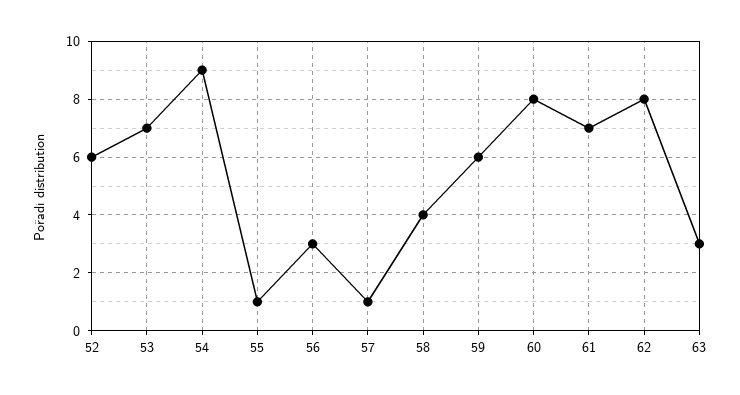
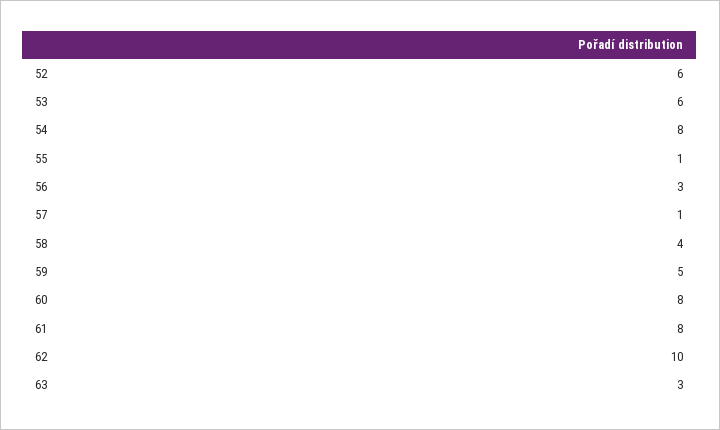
  {
    "52": 6,
-   "53": 7,
+   "53": 6,
-   "54": 9,
+   "54": 8,
    "55": 1,
    "56": 3,
    "57": 1,
    "58": 4,
-   "59": 6,
+   "59": 5,
    "60": 8,
-   "61": 7,
+   "61": 8,
-   "62": 8,
+   "62": 10,
    "63": 3
  }

